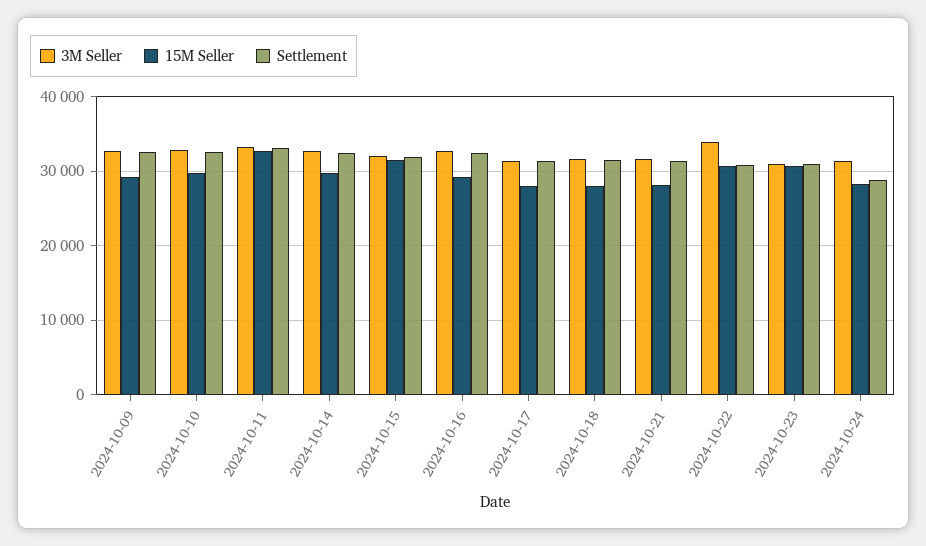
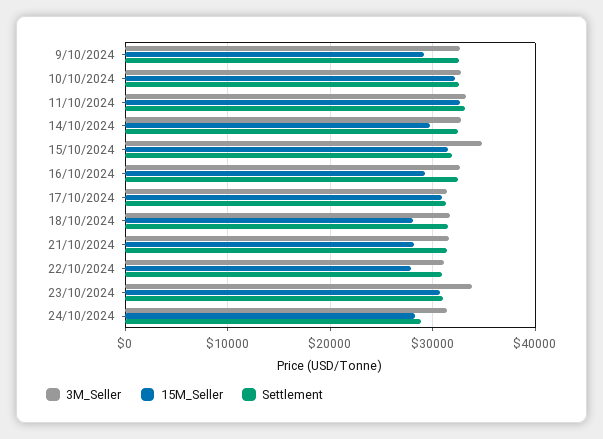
  {
    "3M Seller": {
      "2024-10-09": 33000,
      "2024-10-10": 33000,
      "2024-10-11": 33000,
      "2024-10-14": 33000,
-     "2024-10-15": 32000,
+     "2024-10-15": 35000,
      "2024-10-16": 33000,
      "2024-10-17": 31000,
      "2024-10-18": 32000,
      "2024-10-21": 32000,
-     "2024-10-22": 34000,
+     "2024-10-22": 31000,
-     "2024-10-23": 31000,
+     "2024-10-23": 34000,
      "2024-10-24": 31000
    },
    "15M Seller": {
      "2024-10-09": 29000,
-     "2024-10-10": 30000,
+     "2024-10-10": 32000,
      "2024-10-11": 33000,
      "2024-10-14": 30000,
      "2024-10-15": 32000,
      "2024-10-16": 29000,
-     "2024-10-17": 28000,
+     "2024-10-17": 31000,
      "2024-10-18": 28000,
      "2024-10-21": 28000,
-     "2024-10-22": 31000,
+     "2024-10-22": 28000,
      "2024-10-23": 31000,
      "2024-10-24": 28000
    },
    "Settlement": {
      "2024-10-09": 33000,
      "2024-10-10": 33000,
      "2024-10-11": 33000,
      "2024-10-14": 33000,
      "2024-10-15": 32000,
      "2024-10-16": 33000,
      "2024-10-17": 31000,
      "2024-10-18": 32000,
      "2024-10-21": 31000,
      "2024-10-22": 31000,
      "2024-10-23": 31000,
      "2024-10-24": 29000
    }
  }

